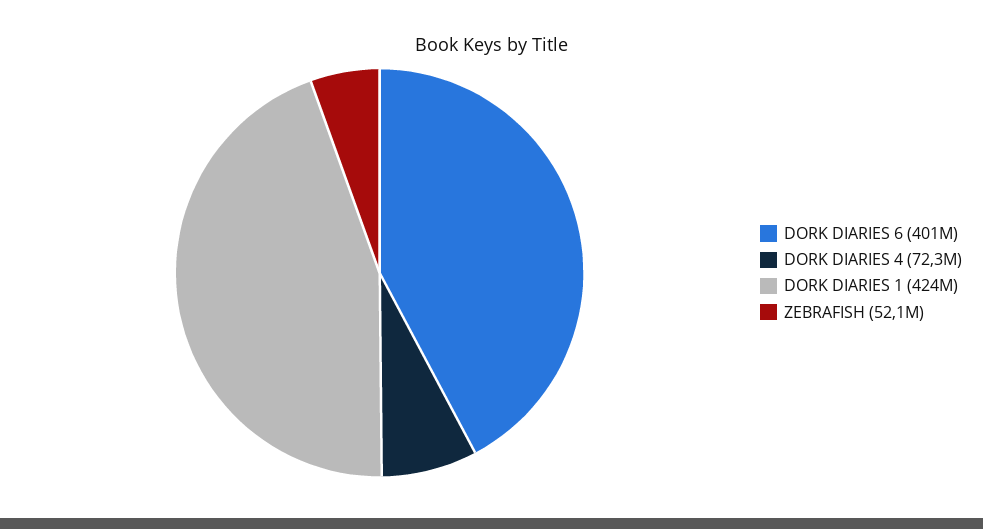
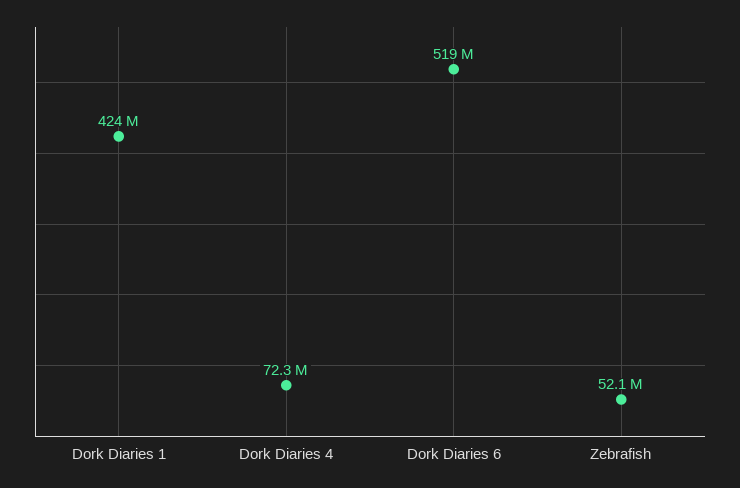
  {
-   "DORK DIARIES 6": 401000000,
+   "DORK DIARIES 6": 519000000,
    "DORK DIARIES 4": 72300000,
    "DORK DIARIES 1": 424000000,
    "ZEBRAFISH": 52100000
  }

